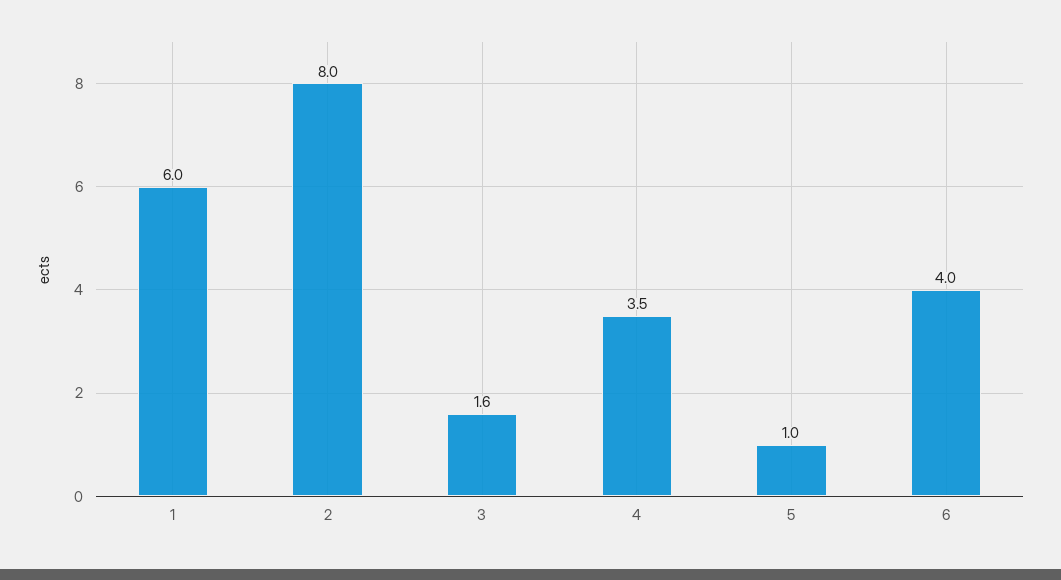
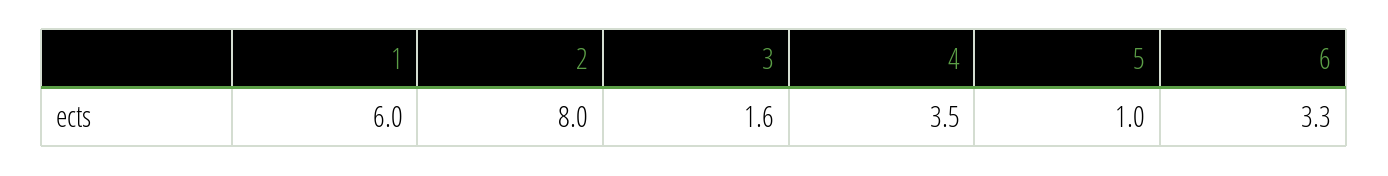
  {
    "1": 6,
    "2": 8,
    "3": 1.6,
    "4": 3.5,
    "5": 1,
-   "6": 4
+   "6": 3.3
  }

